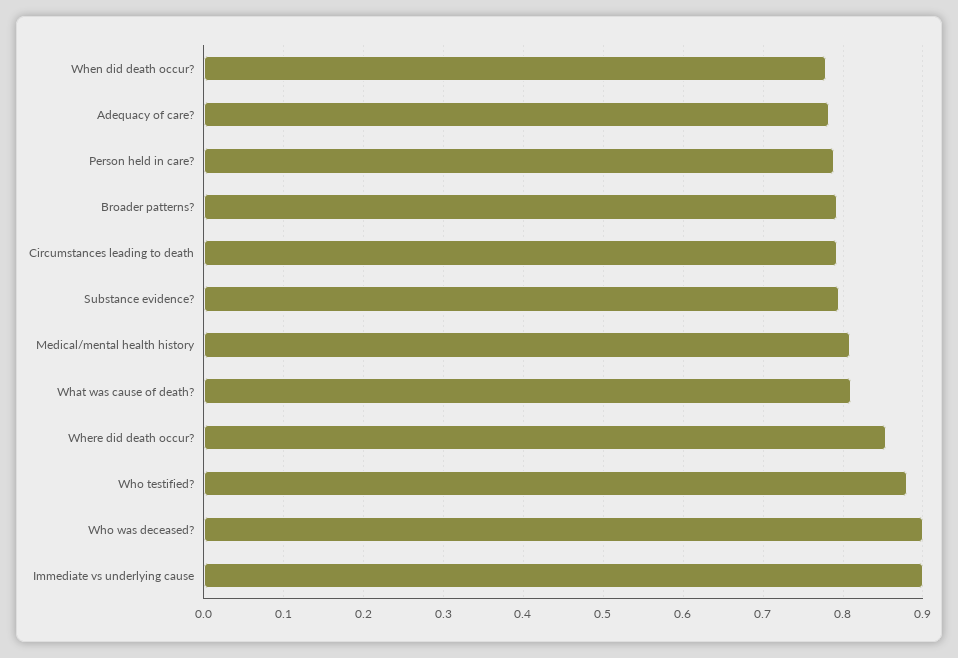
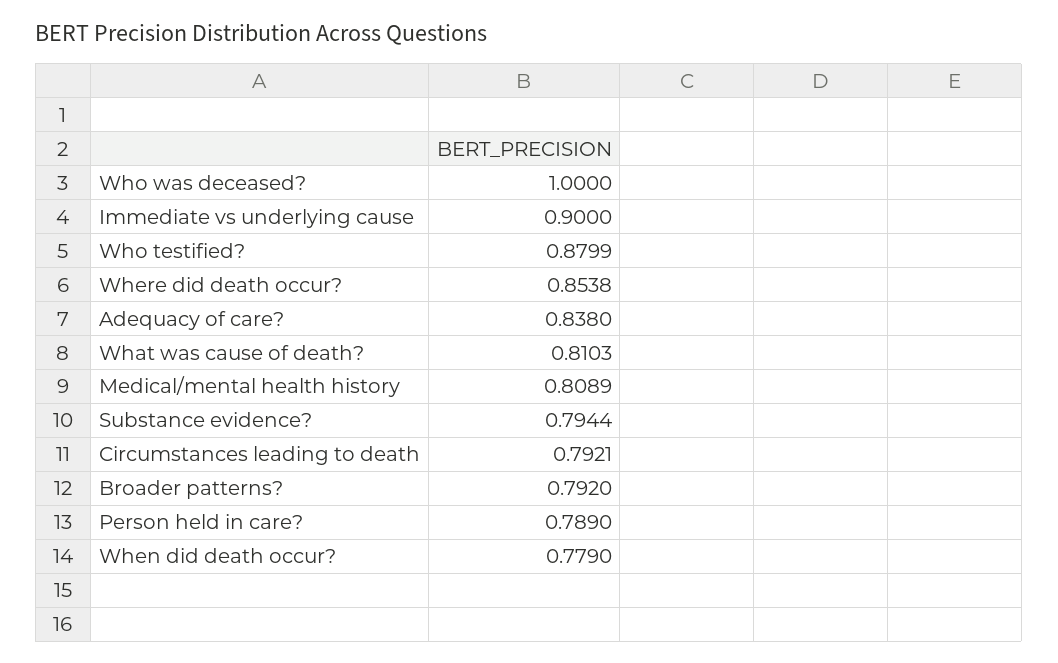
  {
    "When did death occur?": 0.779,
-   "Adequacy of care?": 0.78,
+   "Adequacy of care?": 0.838,
    "Person held in care?": 0.789,
    "Broader patterns?": 0.792,
    "Circumstances leading to death": 0.7921,
    "Substance evidence?": 0.7944,
    "Medical/mental health history": 0.8089,
    "What was cause of death?": 0.8103,
    "Where did death occur?": 0.8538,
    "Who testified?": 0.8799,
-   "Who was deceased?": 0.9,
+   "Who was deceased?": 1,
    "Immediate vs underlying cause": 0.9
  }

